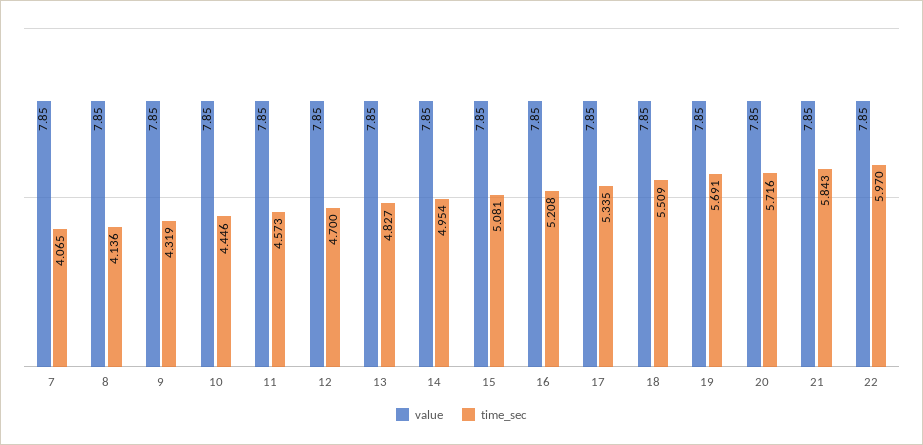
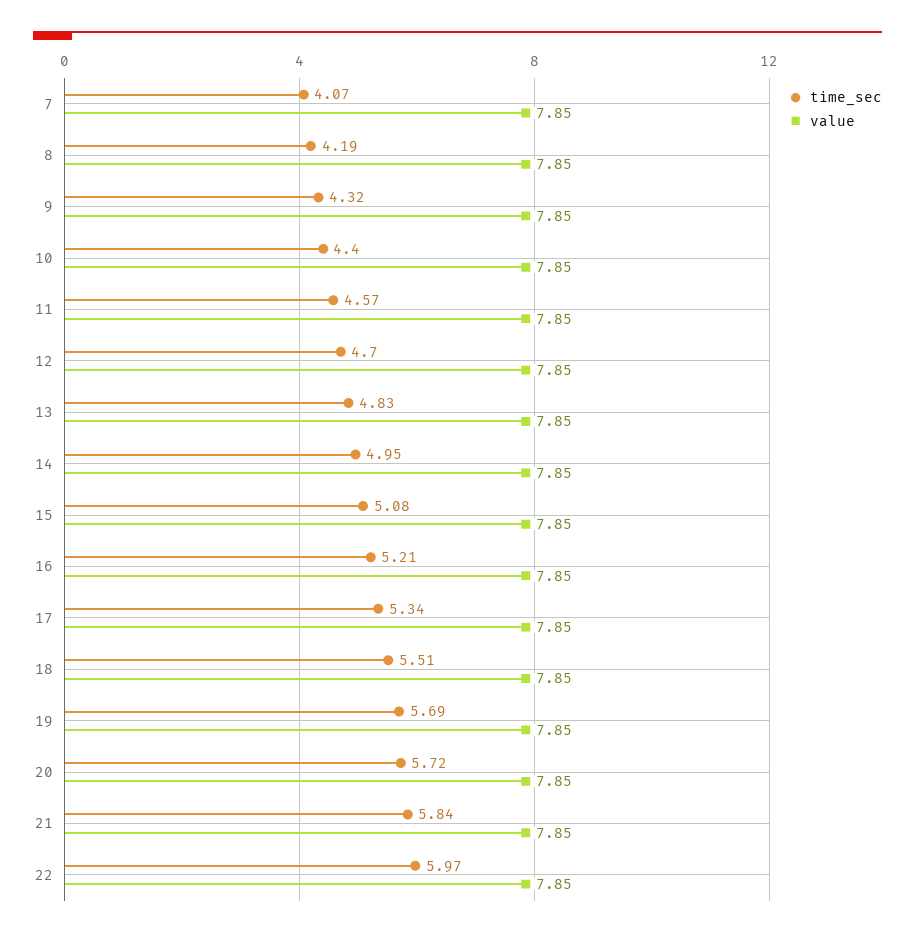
  {
    "value": {
      "7": 7.85,
      "8": 7.85,
      "9": 7.85,
      "10": 7.85,
      "11": 7.85,
      "12": 7.85,
      "13": 7.85,
      "14": 7.85,
      "15": 7.85,
      "16": 7.85,
      "17": 7.85,
      "18": 7.85,
      "19": 7.85,
      "20": 7.85,
      "21": 7.85,
      "22": 7.85
    },
    "time_sec": {
      "7": 4.065,
-     "8": 4.136,
+     "8": 4.19,
      "9": 4.319,
-     "10": 4.446,
+     "10": 4.4,
      "11": 4.573,
      "12": 4.7,
      "13": 4.827,
      "14": 4.954,
      "15": 5.081,
      "16": 5.208,
      "17": 5.335,
      "18": 5.509,
      "19": 5.691,
      "20": 5.716,
      "21": 5.843,
      "22": 5.97
    }
  }

